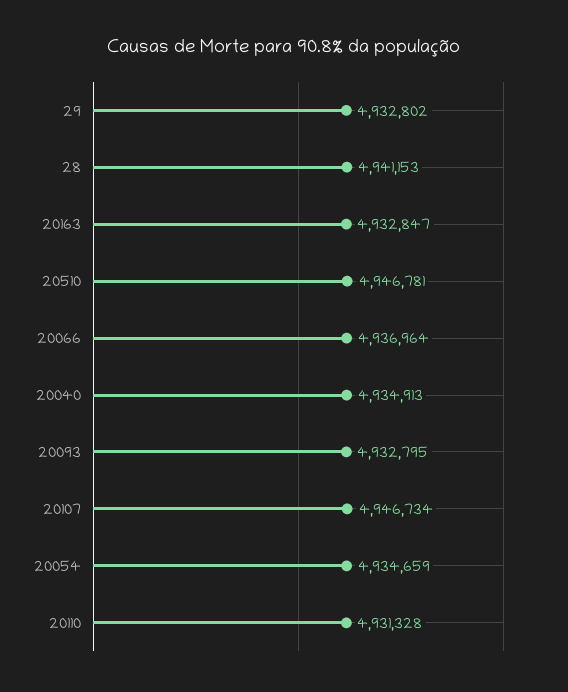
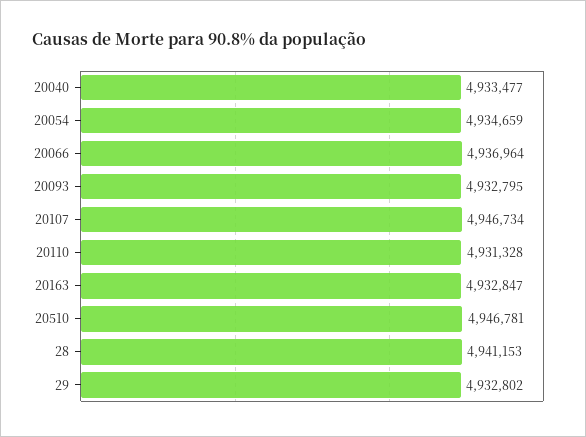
  {
    "29": 4932802,
    "28": 4941153,
    "20163": 4932847,
    "20510": 4946781,
    "20066": 4936964,
-   "20040": 4934913,
+   "20040": 4933477,
    "20093": 4932795,
    "20107": 4946734,
    "20054": 4934659,
    "20110": 4931328
  }

